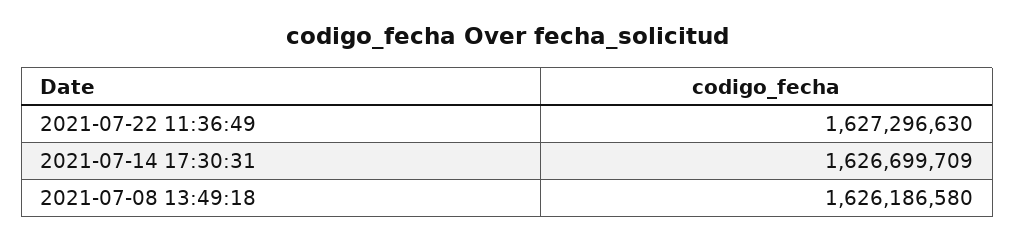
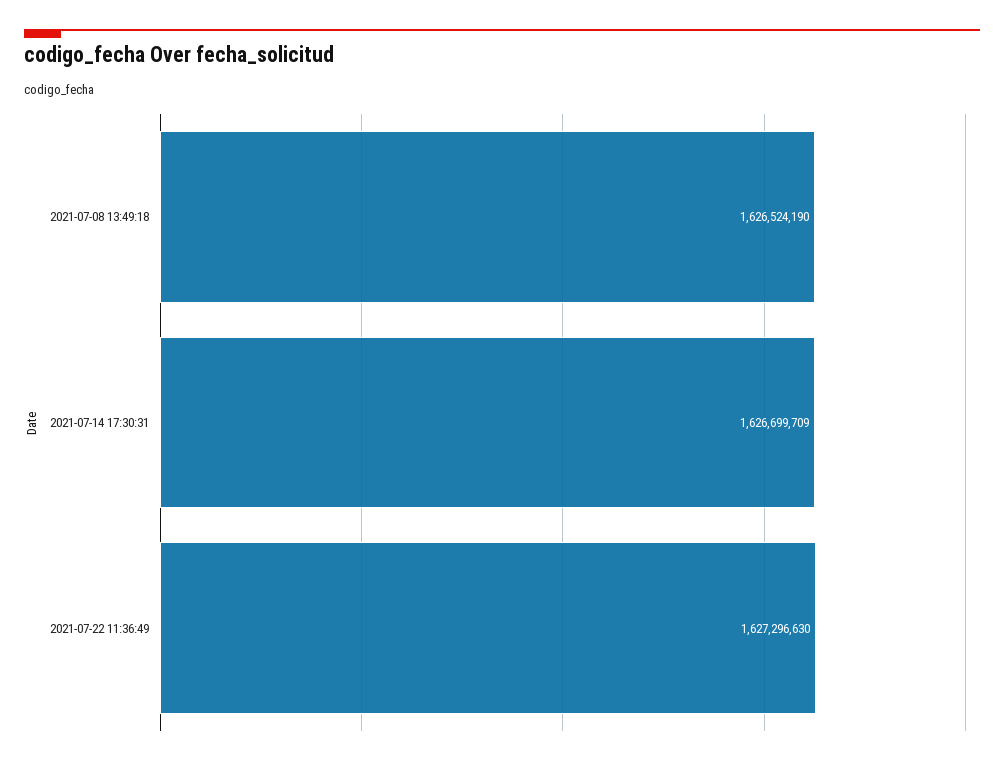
  {
    "2021-07-22 11:36:49": 1627296630,
    "2021-07-14 17:30:31": 1626699709,
-   "2021-07-08 13:49:18": 1626186580
+   "2021-07-08 13:49:18": 1626524190
  }

